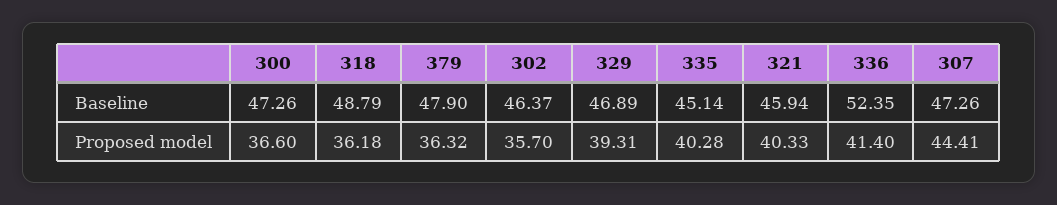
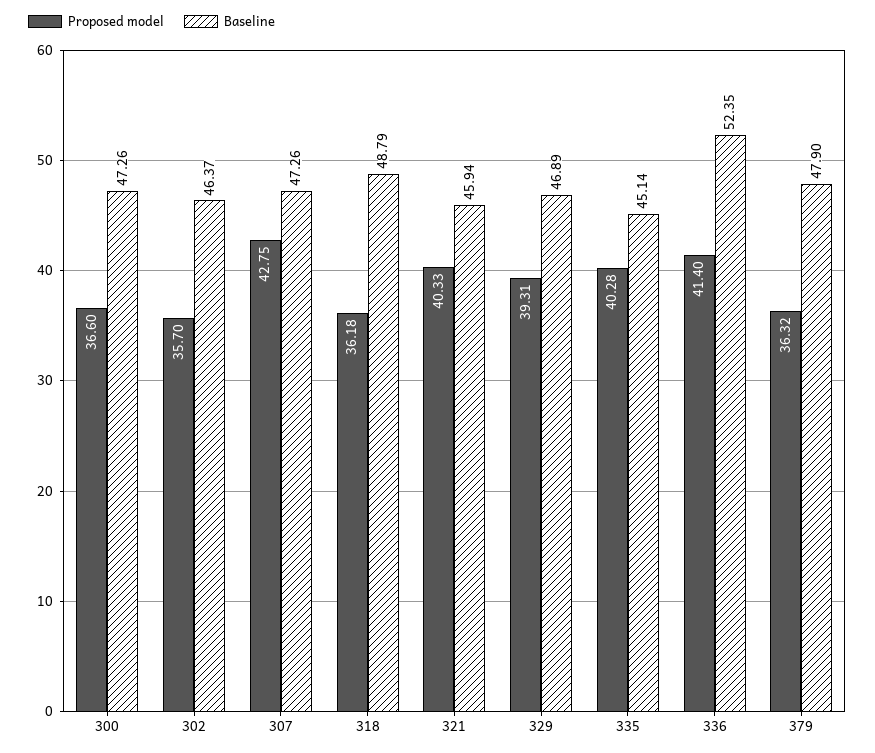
  {
    "Baseline": {
      "300": 47.26,
      "318": 48.79,
      "379": 47.9,
      "302": 46.37,
      "329": 46.89,
      "335": 45.14,
      "321": 45.94,
      "336": 52.35,
      "307": 47.26
    },
    "Proposed model": {
      "300": 36.6,
      "318": 36.18,
      "379": 36.32,
      "302": 35.7,
      "329": 39.31,
      "335": 40.28,
      "321": 40.33,
      "336": 41.4,
-     "307": 44.41
+     "307": 42.75
    }
  }

